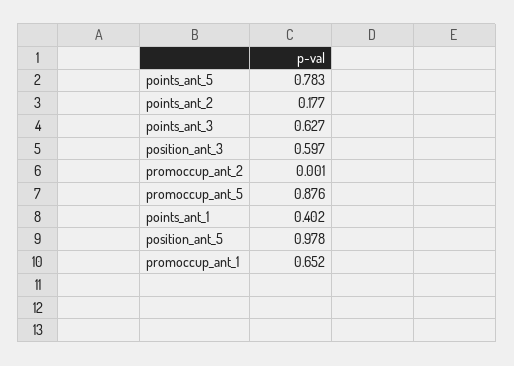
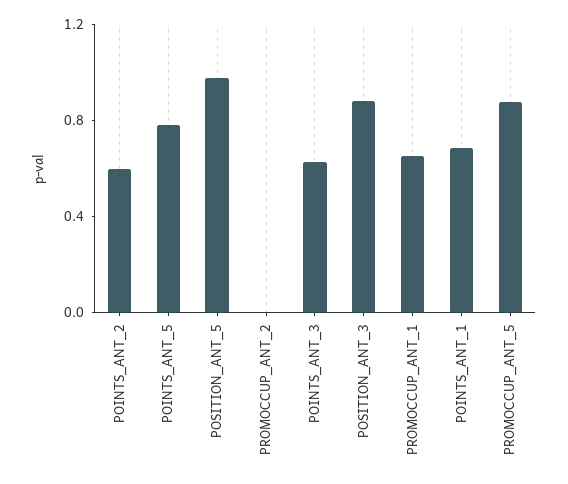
  {
    "points_ant_5": 0.783,
-   "points_ant_2": 0.177,
+   "points_ant_2": 0.6,
    "points_ant_3": 0.627,
-   "position_ant_3": 0.597,
+   "position_ant_3": 0.9,
    "promoccup_ant_2": 0.001,
    "promoccup_ant_5": 0.876,
-   "points_ant_1": 0.402,
+   "points_ant_1": 0.7,
    "position_ant_5": 0.978,
    "promoccup_ant_1": 0.652
  }

